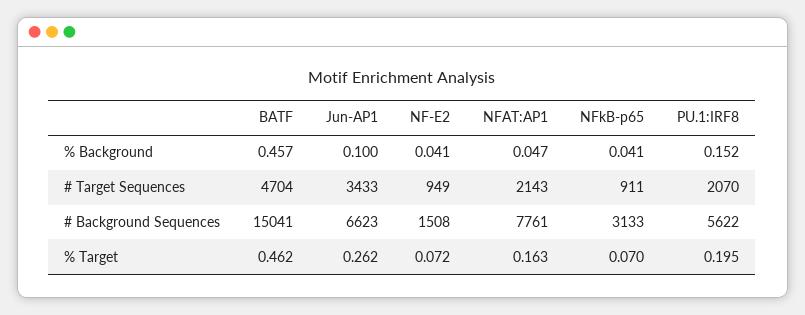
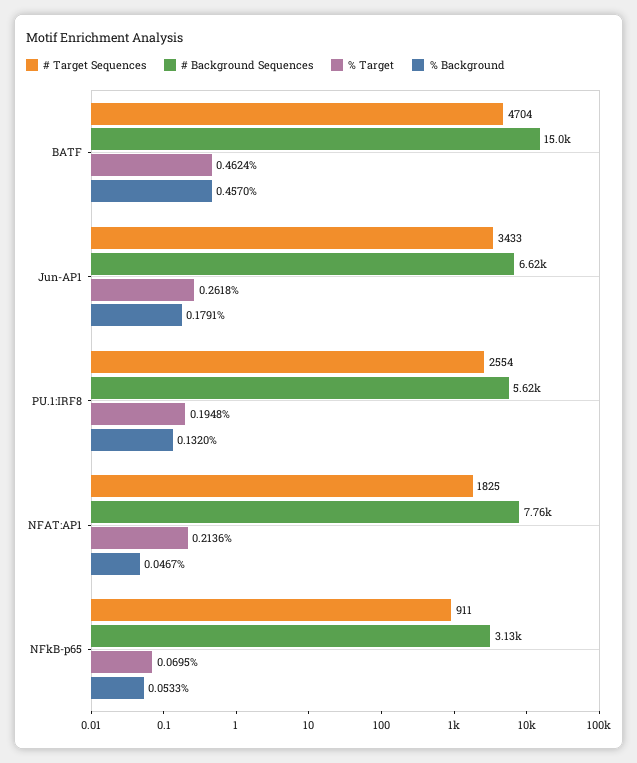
  {
    "% Background": {
      "BATF": 0.457,
-     "Jun-AP1": 0.1,
+     "Jun-AP1": 0.1791,
-     "NF-E2": 0.041,
      "NFAT:AP1": 0.0467,
-     "NFkB-p65": 0.041,
+     "NFkB-p65": 0.0533,
-     "PU.1:IRF8": 0.152
+     "PU.1:IRF8": 0.132
    },
    "# Target Sequences": {
      "BATF": 4704,
      "Jun-AP1": 3433,
-     "NF-E2": 949,
-     "NFAT:AP1": 2143,
+     "NFAT:AP1": 1825,
      "NFkB-p65": 911,
-     "PU.1:IRF8": 2070
+     "PU.1:IRF8": 2554
    },
    "# Background Sequences": {
      "BATF": 15041,
      "Jun-AP1": 6623,
-     "NF-E2": 1508,
      "NFAT:AP1": 7761,
      "NFkB-p65": 3133,
      "PU.1:IRF8": 5622
    },
    "% Target": {
      "BATF": 0.4624,
      "Jun-AP1": 0.2618,
-     "NF-E2": 0.072,
-     "NFAT:AP1": 0.163,
+     "NFAT:AP1": 0.2136,
      "NFkB-p65": 0.0695,
      "PU.1:IRF8": 0.1948
    }
  }

